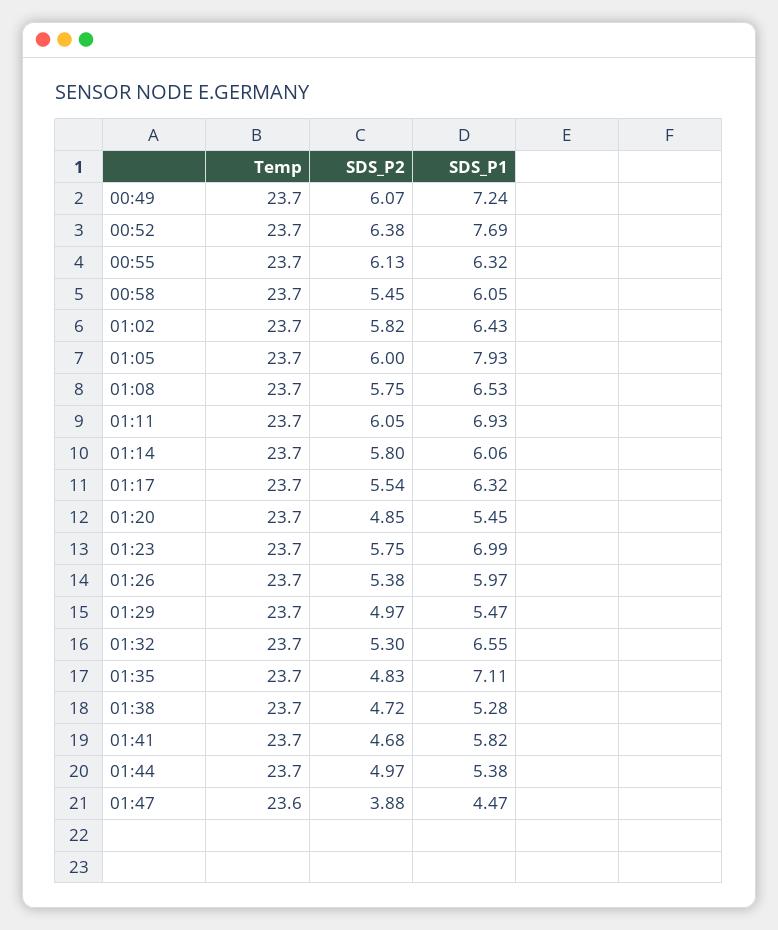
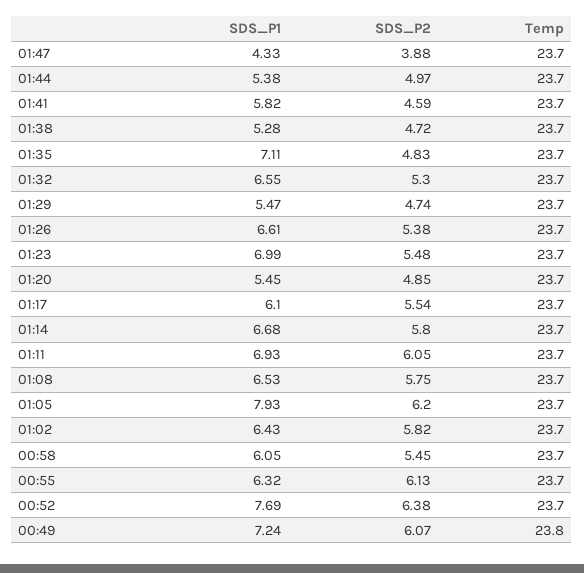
  {
    "Temp": {
-     "00:49": 23.7,
+     "00:49": 23.8,
      "00:52": 23.7,
      "00:55": 23.7,
      "00:58": 23.7,
      "01:02": 23.7,
      "01:05": 23.7,
      "01:08": 23.7,
      "01:11": 23.7,
      "01:14": 23.7,
      "01:17": 23.7,
      "01:20": 23.7,
      "01:23": 23.7,
      "01:26": 23.7,
      "01:29": 23.7,
      "01:32": 23.7,
      "01:35": 23.7,
      "01:38": 23.7,
      "01:41": 23.7,
      "01:44": 23.7,
-     "01:47": 23.6
+     "01:47": 23.7
    },
    "SDS_P2": {
      "00:49": 6.07,
      "00:52": 6.38,
      "00:55": 6.13,
      "00:58": 5.45,
      "01:02": 5.82,
-     "01:05": 6,
+     "01:05": 6.2,
      "01:08": 5.75,
      "01:11": 6.05,
      "01:14": 5.8,
      "01:17": 5.54,
      "01:20": 4.85,
-     "01:23": 5.75,
+     "01:23": 5.48,
      "01:26": 5.38,
-     "01:29": 4.97,
+     "01:29": 4.74,
      "01:32": 5.3,
      "01:35": 4.83,
      "01:38": 4.72,
-     "01:41": 4.68,
+     "01:41": 4.59,
      "01:44": 4.97,
      "01:47": 3.88
    },
    "SDS_P1": {
      "00:49": 7.24,
      "00:52": 7.69,
      "00:55": 6.32,
      "00:58": 6.05,
      "01:02": 6.43,
      "01:05": 7.93,
      "01:08": 6.53,
      "01:11": 6.93,
-     "01:14": 6.06,
+     "01:14": 6.68,
-     "01:17": 6.32,
+     "01:17": 6.1,
      "01:20": 5.45,
      "01:23": 6.99,
-     "01:26": 5.97,
+     "01:26": 6.61,
      "01:29": 5.47,
      "01:32": 6.55,
      "01:35": 7.11,
      "01:38": 5.28,
      "01:41": 5.82,
      "01:44": 5.38,
-     "01:47": 4.47
+     "01:47": 4.33
    }
  }

